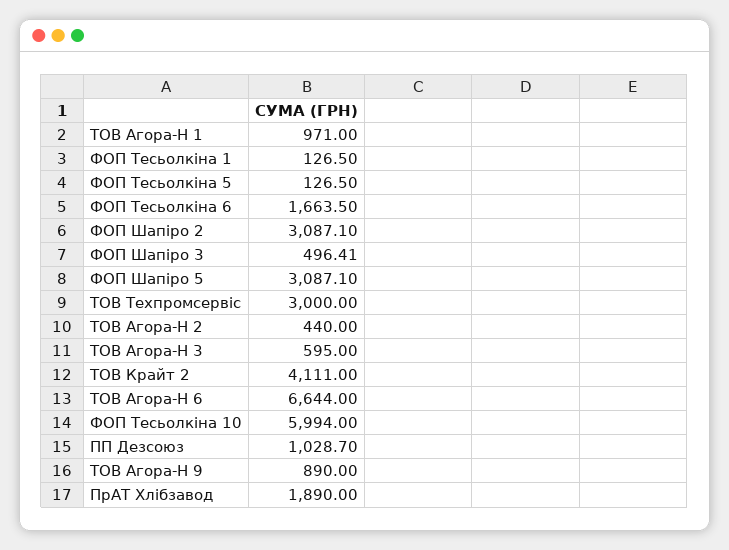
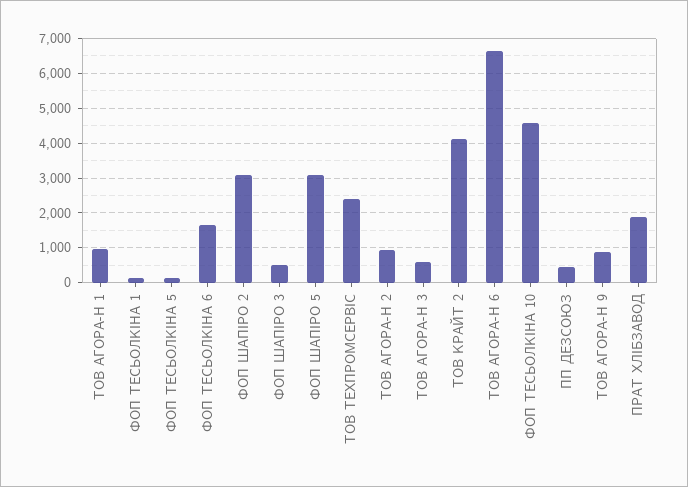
  {
    "ТОВ Агора-Н 1": 971,
    "ФОП Тесьолкіна 1": 126.5,
    "ФОП Тесьолкіна 5": 126.5,
    "ФОП Тесьолкіна 6": 1663.5,
    "ФОП Шапіро 2": 3087.1,
    "ФОП Шапіро 3": 496.41,
    "ФОП Шапіро 5": 3087.1,
-   "ТОВ Техпромсервіс": 3000,
+   "ТОВ Техпромсервіс": 2400,
-   "ТОВ Агора-Н 2": 440,
+   "ТОВ Агора-Н 2": 1000,
    "ТОВ Агора-Н 3": 595,
    "ТОВ Крайт 2": 4111,
    "ТОВ Агора-Н 6": 6644,
-   "ФОП Тесьолкіна 10": 5994,
+   "ФОП Тесьолкіна 10": 4600,
-   "ПП Дезсоюз": 1028.7,
+   "ПП Дезсоюз": 400,
    "ТОВ Агора-Н 9": 890,
    "ПрАТ Хлібзавод": 1890
  }

